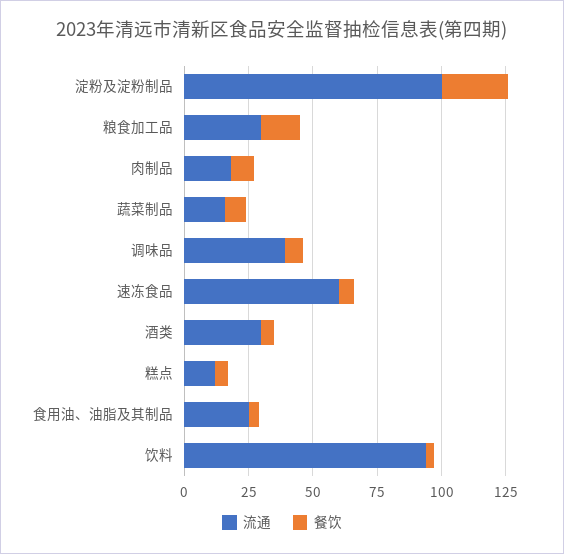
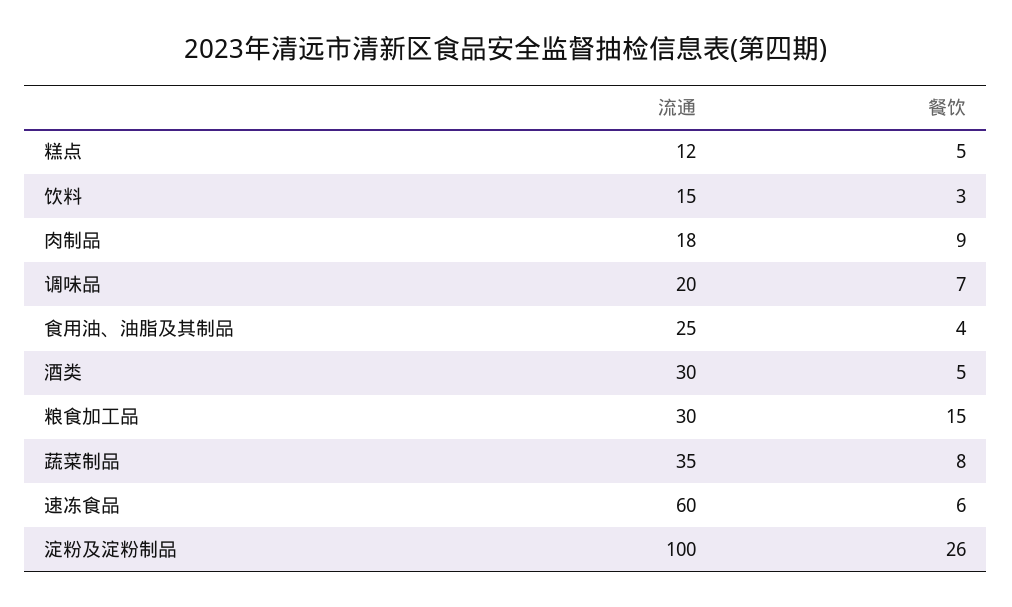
  {
    "流通": {
      "淀粉及淀粉制品": 100,
      "粮食加工品": 30,
      "肉制品": 18,
-     "蔬菜制品": 15,
+     "蔬菜制品": 35,
-     "调味品": 40,
+     "调味品": 20,
      "速冻食品": 60,
      "酒类": 30,
      "糕点": 12,
      "食用油、油脂及其制品": 25,
-     "饮料": 95
+     "饮料": 15
    },
    "餐饮": {
      "淀粉及淀粉制品": 26,
      "粮食加工品": 15,
      "肉制品": 9,
      "蔬菜制品": 8,
      "调味品": 7,
      "速冻食品": 6,
      "酒类": 5,
      "糕点": 5,
      "食用油、油脂及其制品": 4,
      "饮料": 3
    }
  }

